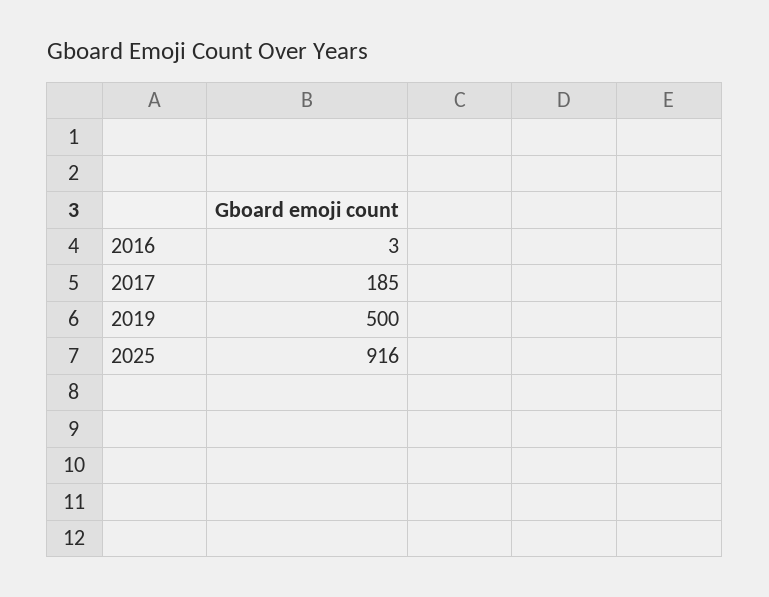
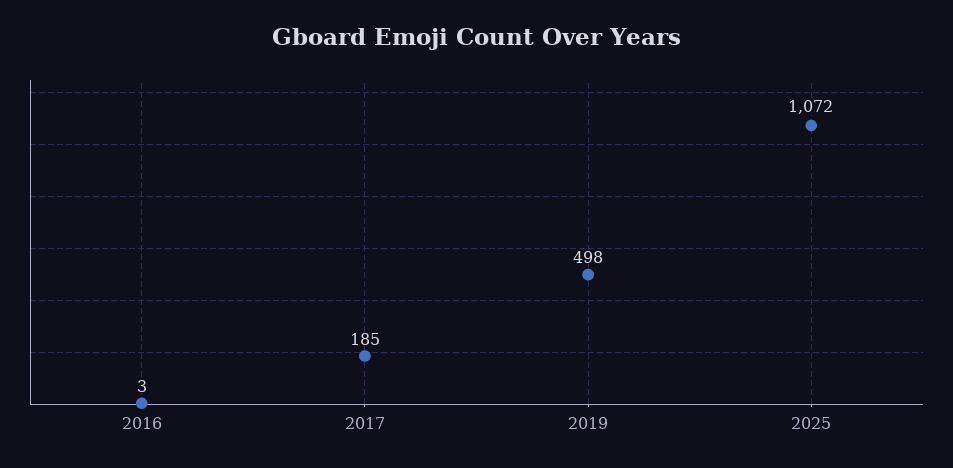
  {
    "2016": 3,
    "2017": 185,
-   "2019": 500,
+   "2019": 498,
-   "2025": 916
+   "2025": 1072
  }

